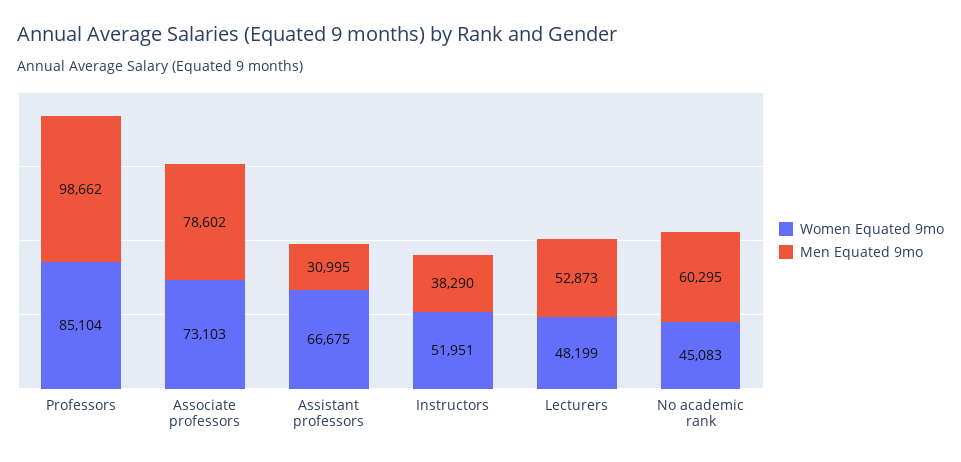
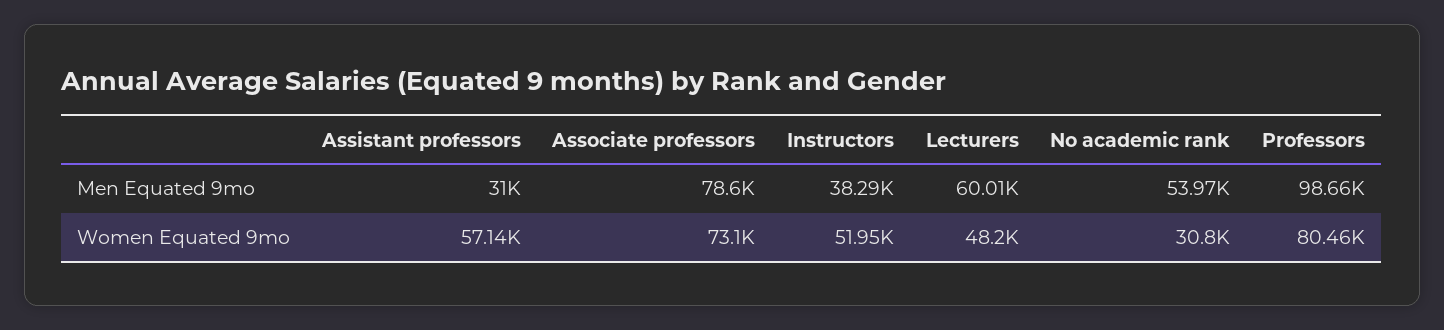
  {
    "Women Equated 9mo": {
-     "Professors": 85104,
+     "Professors": 80460,
      "Associate professors": 73103,
-     "Assistant professors": 66675,
+     "Assistant professors": 57140,
      "Instructors": 51951,
      "Lecturers": 48199,
-     "No academic rank": 45083
+     "No academic rank": 30800
    },
    "Men Equated 9mo": {
      "Professors": 98662,
      "Associate professors": 78602,
      "Assistant professors": 30995,
      "Instructors": 38290,
-     "Lecturers": 52873,
+     "Lecturers": 60010,
-     "No academic rank": 60295
+     "No academic rank": 53970
    }
  }

